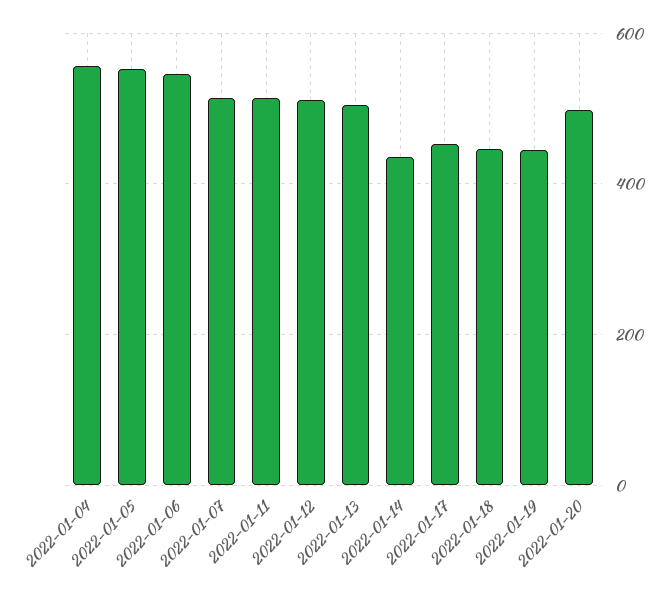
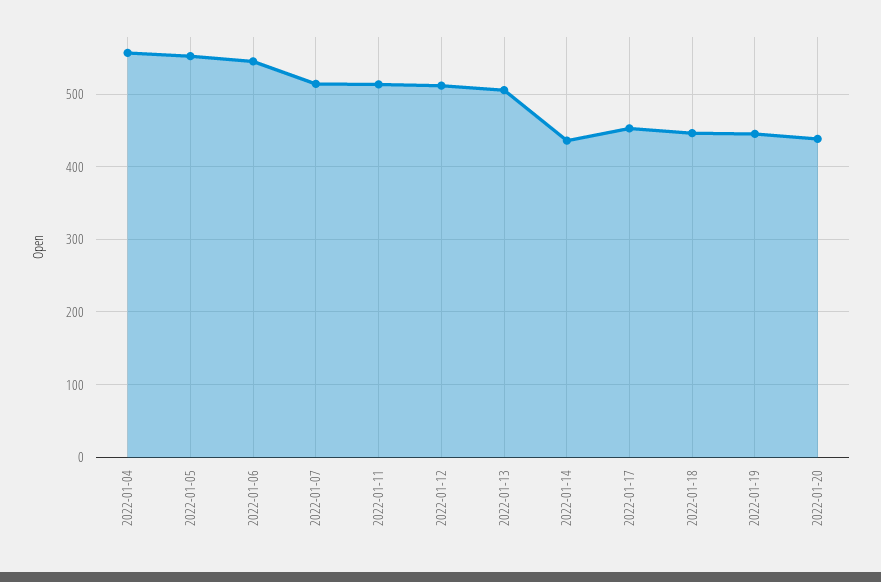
  {
    "2022-01-04": 560,
    "2022-01-05": 550,
    "2022-01-06": 550,
    "2022-01-07": 510,
    "2022-01-11": 510,
    "2022-01-12": 510,
    "2022-01-13": 510,
    "2022-01-14": 440,
    "2022-01-17": 450,
    "2022-01-18": 450,
    "2022-01-19": 450,
-   "2022-01-20": 500
+   "2022-01-20": 440
  }

